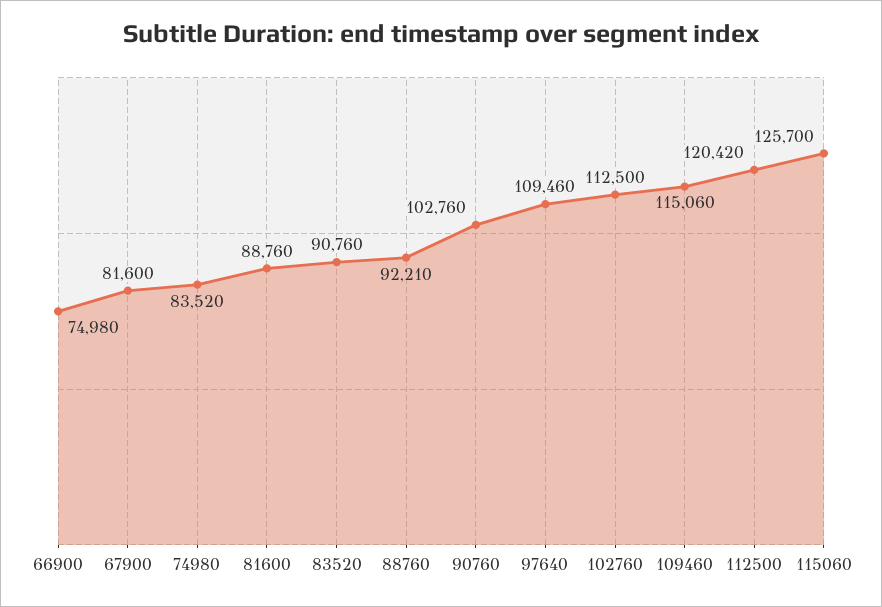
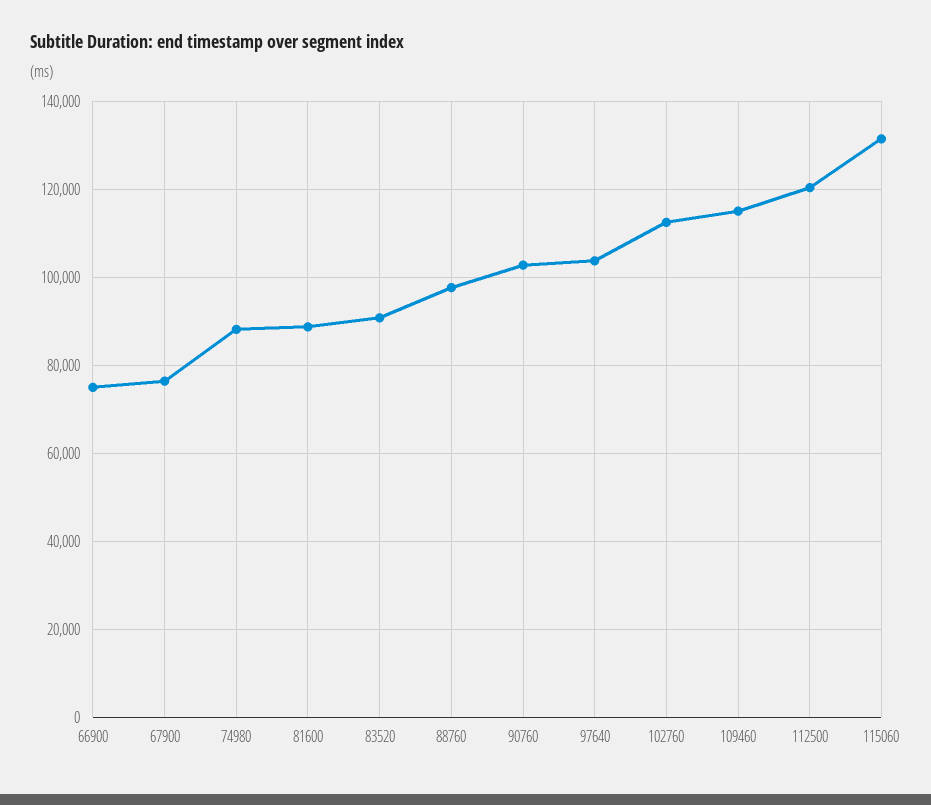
  {
    "66900": 74980,
-   "67900": 81600,
+   "67900": 76000,
-   "74980": 83520,
+   "74980": 88000,
    "81600": 88760,
    "83520": 90760,
-   "88760": 92210,
+   "88760": 98000,
    "90760": 102760,
-   "97640": 109460,
+   "97640": 104000,
    "102760": 112500,
    "109460": 115060,
    "112500": 120420,
-   "115060": 125700
+   "115060": 132000
  }

